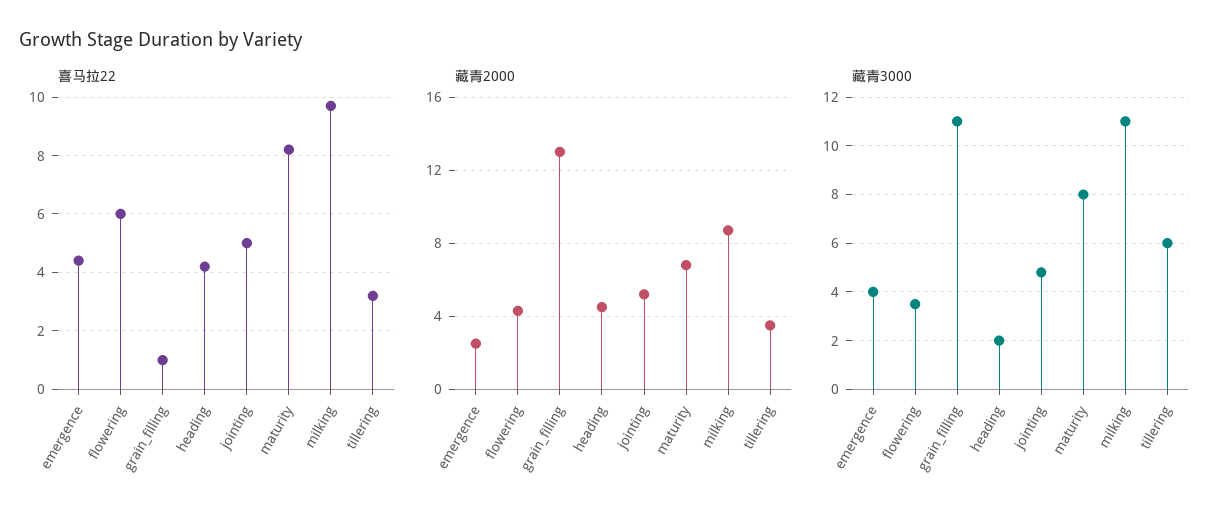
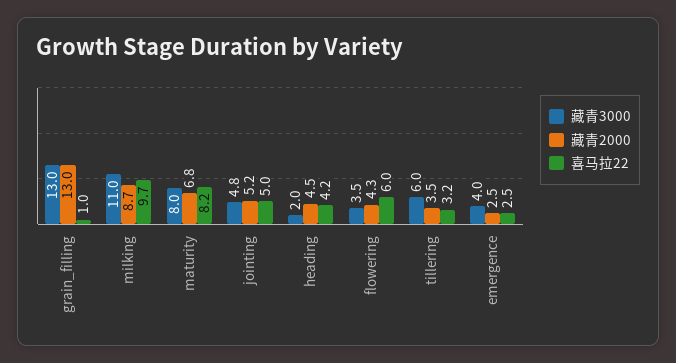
  {
    "喜马拉22": {
-     "emergence": 4.5,
+     "emergence": 2.5,
      "flowering": 6,
      "grain_filling": 1,
      "heading": 4.2,
      "jointing": 5,
      "maturity": 8.2,
      "milking": 9.7,
      "tillering": 3.2
    },
    "藏青2000": {
      "emergence": 2.5,
      "flowering": 4.3,
      "grain_filling": 13,
      "heading": 4.5,
      "jointing": 5.2,
      "maturity": 6.8,
      "milking": 8.7,
      "tillering": 3.5
    },
    "藏青3000": {
      "emergence": 4,
      "flowering": 3.5,
-     "grain_filling": 11,
+     "grain_filling": 13,
      "heading": 2,
      "jointing": 4.8,
      "maturity": 8,
      "milking": 11,
      "tillering": 6
    }
  }

